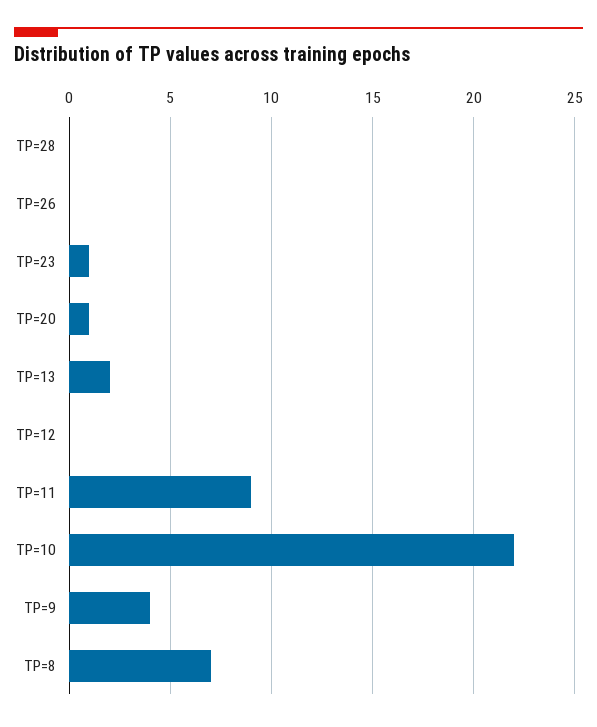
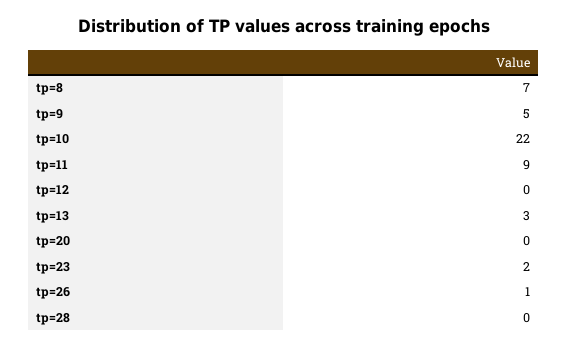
  {
    "TP=28": 0,
-   "TP=26": 0,
+   "TP=26": 1,
-   "TP=23": 1,
+   "TP=23": 2,
-   "TP=20": 1,
+   "TP=20": 0,
-   "TP=13": 2,
+   "TP=13": 3,
    "TP=12": 0,
    "TP=11": 9,
    "TP=10": 22,
-   "TP=9": 4,
+   "TP=9": 5,
    "TP=8": 7
  }

